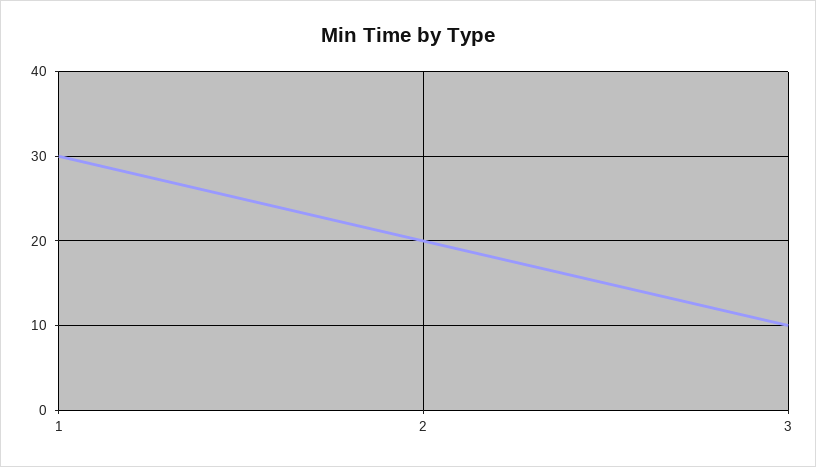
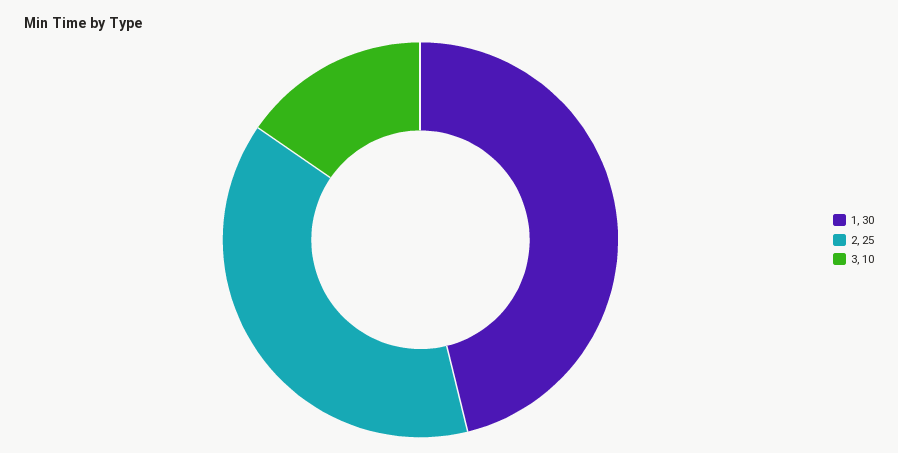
  {
    "1": 30,
-   "2": 20,
+   "2": 25,
    "3": 10
  }

